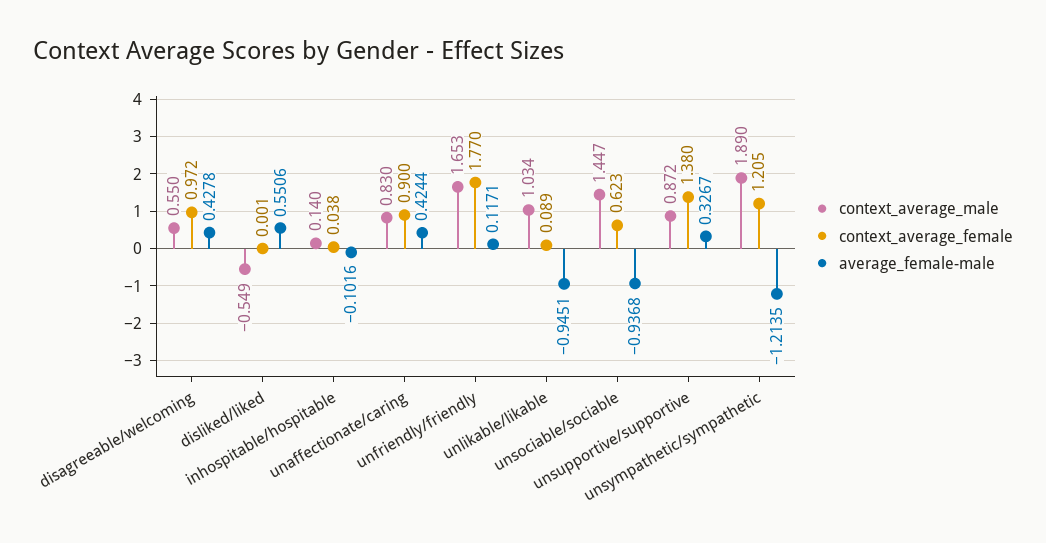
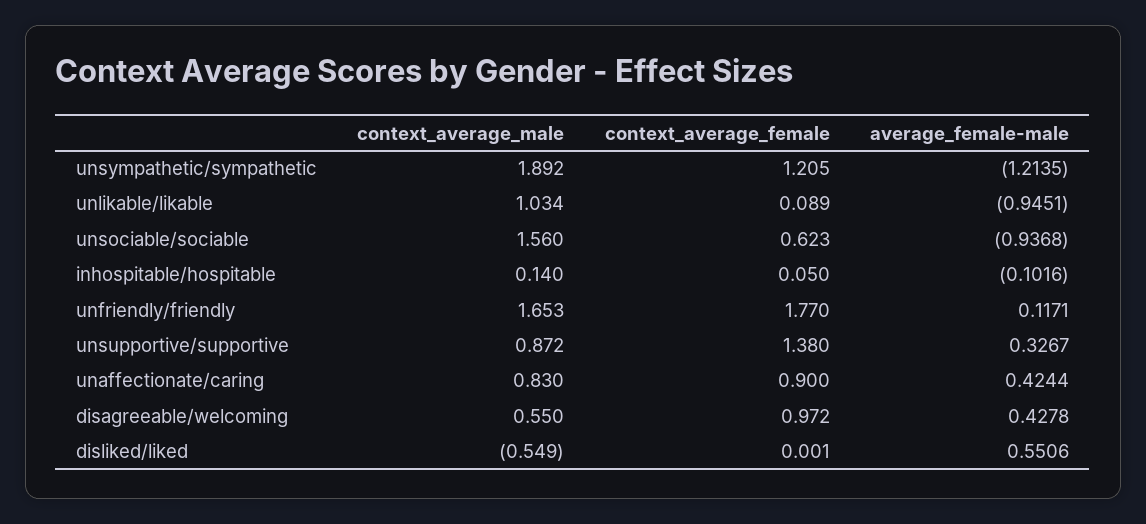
  {
    "context_average_male": {
      "disagreeable/welcoming": 0.55,
      "disliked/liked": -0.549,
      "inhospitable/hospitable": 0.14,
      "unaffectionate/caring": 0.83,
      "unfriendly/friendly": 1.653,
      "unlikable/likable": 1.034,
-     "unsociable/sociable": 1.447,
+     "unsociable/sociable": 1.56,
      "unsupportive/supportive": 0.872,
-     "unsympathetic/sympathetic": 1.89
+     "unsympathetic/sympathetic": 1.892
    },
    "context_average_female": {
      "disagreeable/welcoming": 0.972,
      "disliked/liked": 0.001,
-     "inhospitable/hospitable": 0.038,
+     "inhospitable/hospitable": 0.05,
      "unaffectionate/caring": 0.9,
      "unfriendly/friendly": 1.77,
      "unlikable/likable": 0.089,
      "unsociable/sociable": 0.623,
      "unsupportive/supportive": 1.38,
      "unsympathetic/sympathetic": 1.205
    },
    "average_female-male": {
      "disagreeable/welcoming": 0.4278,
      "disliked/liked": 0.5506,
      "inhospitable/hospitable": -0.1016,
      "unaffectionate/caring": 0.4244,
      "unfriendly/friendly": 0.1171,
      "unlikable/likable": -0.9451,
      "unsociable/sociable": -0.9368,
      "unsupportive/supportive": 0.3267,
      "unsympathetic/sympathetic": -1.2135
    }
  }

